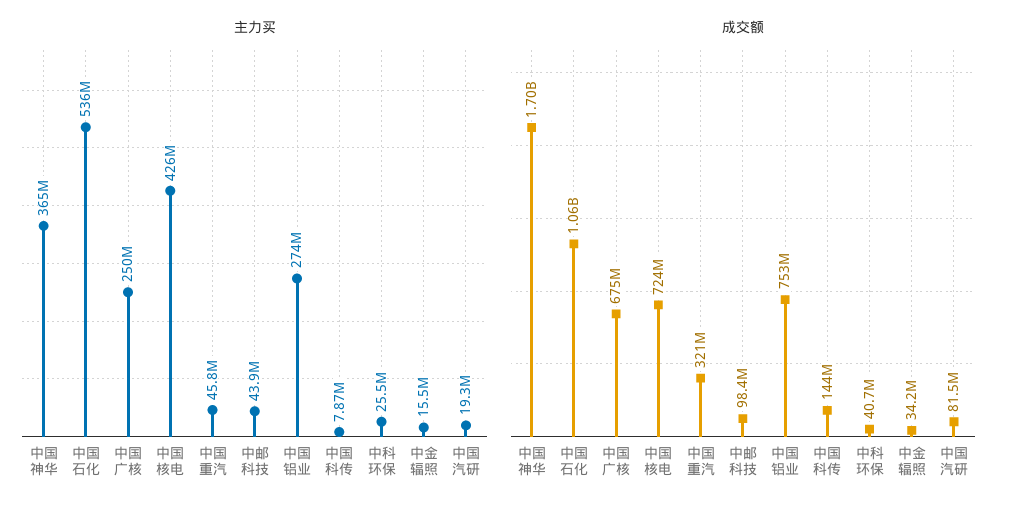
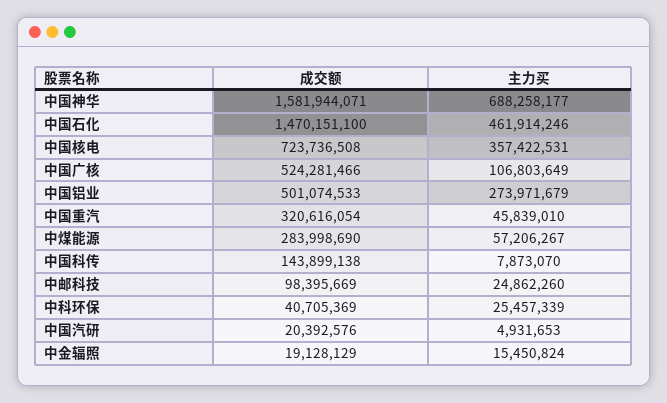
  {
    "主力买": {
-     "中国神华": 365000000,
+     "中国神华": 688258177,
-     "中国石化": 536000000,
+     "中国石化": 461914246,
-     "中国广核": 250000000,
+     "中国广核": 106803649,
-     "中国核电": 426000000,
+     "中国核电": 357422531,
      "中国重汽": 45839010,
-     "中邮科技": 43900000,
+     "中邮科技": 24862260,
      "中国铝业": 273971679,
      "中国科传": 7873070,
      "中科环保": 25457339,
      "中金辐照": 15450824,
-     "中国汽研": 19300000
+     "中国汽研": 4931653,
+     "中煤能源": 57206267
    },
    "成交额": {
-     "中国神华": 1700000000,
+     "中国神华": 1581944071,
-     "中国石化": 1060000000,
+     "中国石化": 1470151100,
-     "中国广核": 675000000,
+     "中国广核": 524281466,
      "中国核电": 723736508,
      "中国重汽": 320616054,
      "中邮科技": 98395669,
-     "中国铝业": 753000000,
+     "中国铝业": 501074533,
      "中国科传": 143899138,
      "中科环保": 40705369,
-     "中金辐照": 34200000,
+     "中金辐照": 19128129,
-     "中国汽研": 81500000
+     "中国汽研": 20392576,
+     "中煤能源": 283998690
    }
  }

